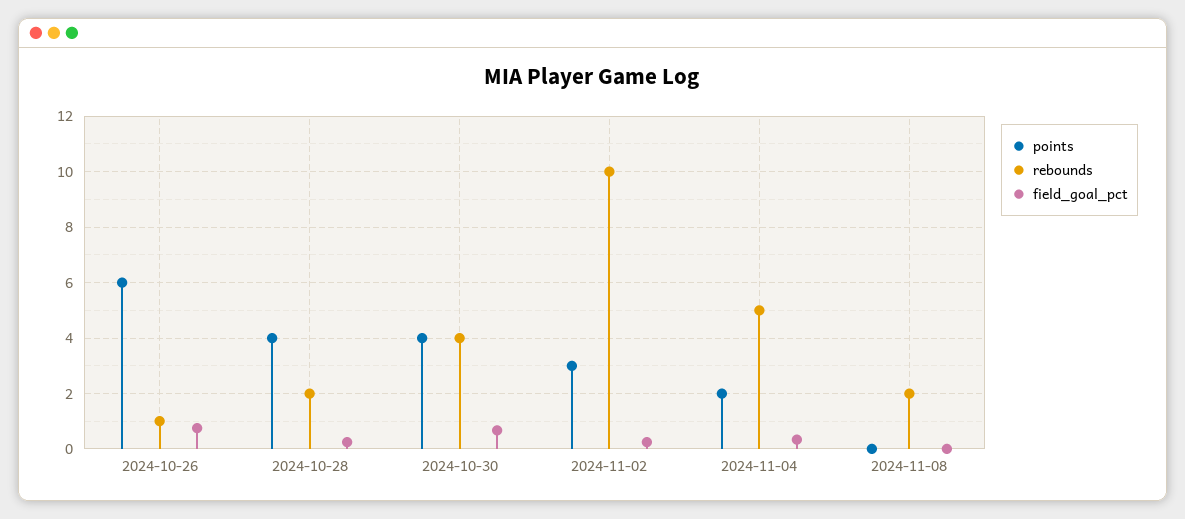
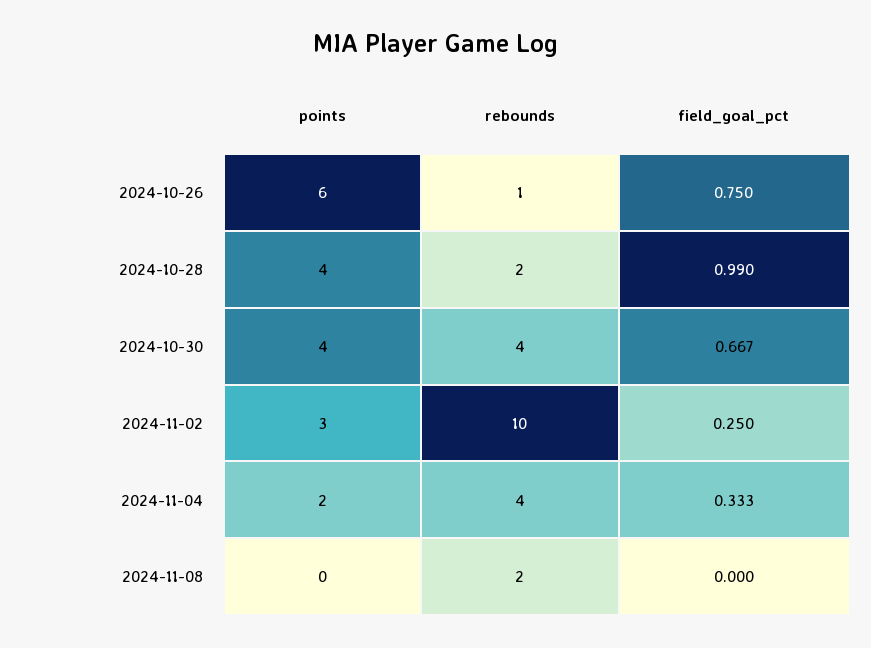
  {
    "points": {
      "2024-10-26": 6,
      "2024-10-28": 4,
      "2024-10-30": 4,
      "2024-11-02": 3,
      "2024-11-04": 2,
      "2024-11-08": 0
    },
    "rebounds": {
      "2024-10-26": 1,
      "2024-10-28": 2,
      "2024-10-30": 4,
      "2024-11-02": 10,
-     "2024-11-04": 5,
+     "2024-11-04": 4,
      "2024-11-08": 2
    },
    "field_goal_pct": {
      "2024-10-26": 0.75,
-     "2024-10-28": 0.25,
+     "2024-10-28": 0.99,
      "2024-10-30": 0.667,
      "2024-11-02": 0.25,
      "2024-11-04": 0.333,
      "2024-11-08": 0
    }
  }

